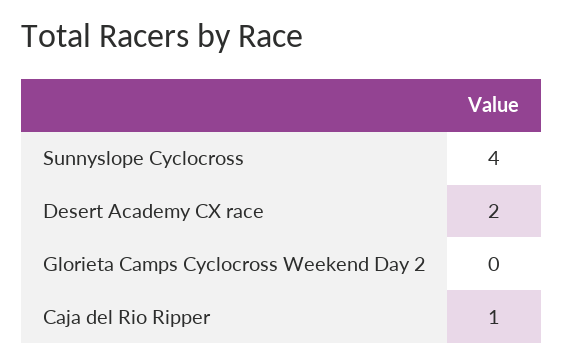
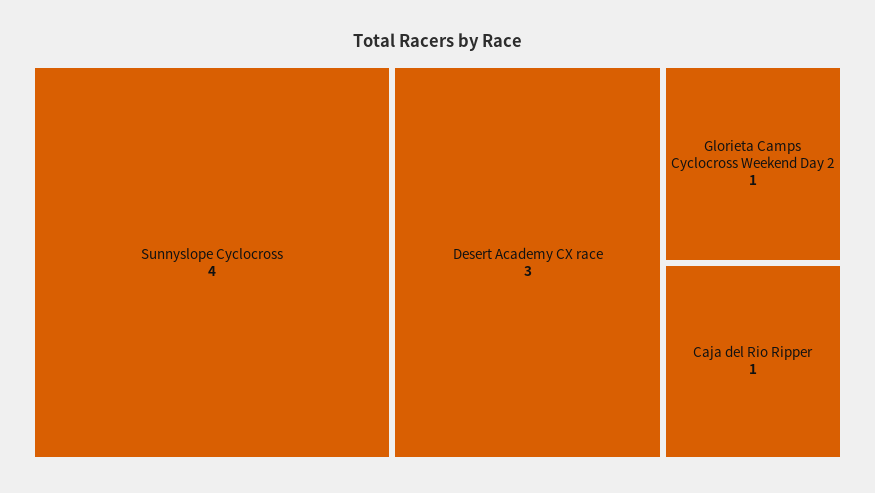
  {
    "Sunnyslope Cyclocross": 4,
-   "Desert Academy CX race": 2,
+   "Desert Academy CX race": 3,
-   "Glorieta Camps Cyclocross Weekend Day 2": 0,
+   "Glorieta Camps Cyclocross Weekend Day 2": 1,
    "Caja del Rio Ripper": 1
  }

